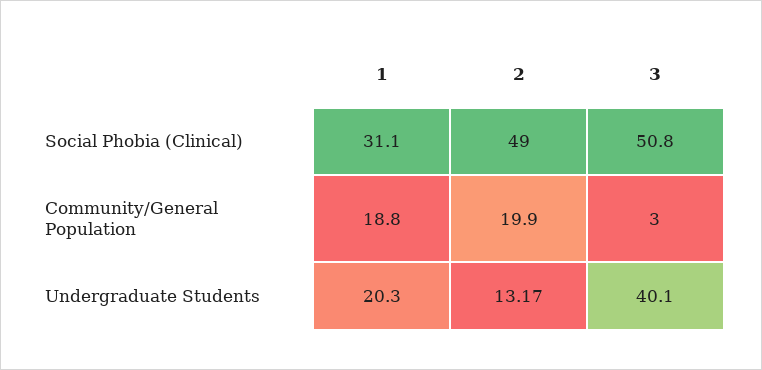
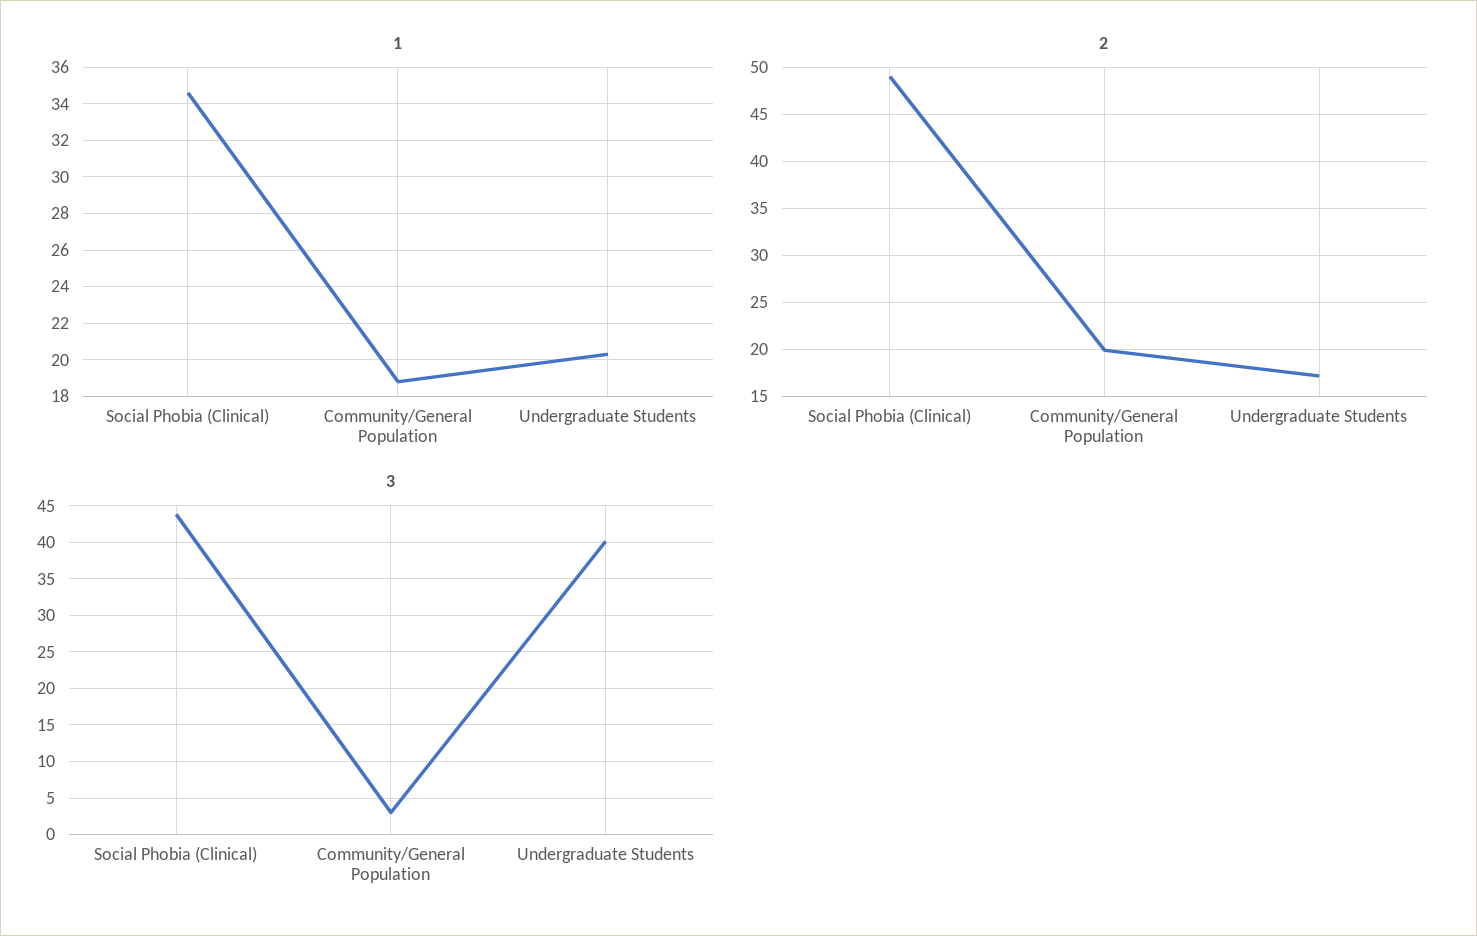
  {
    "1": {
-     "Social Phobia (Clinical)": 31.1,
+     "Social Phobia (Clinical)": 34.5,
      "Community/General Population": 18.8,
      "Undergraduate Students": 20.3
    },
    "2": {
      "Social Phobia (Clinical)": 49,
      "Community/General Population": 19.9,
-     "Undergraduate Students": 13.17
+     "Undergraduate Students": 17
    },
    "3": {
-     "Social Phobia (Clinical)": 50.8,
+     "Social Phobia (Clinical)": 44,
      "Community/General Population": 3,
      "Undergraduate Students": 40.1
    }
  }

